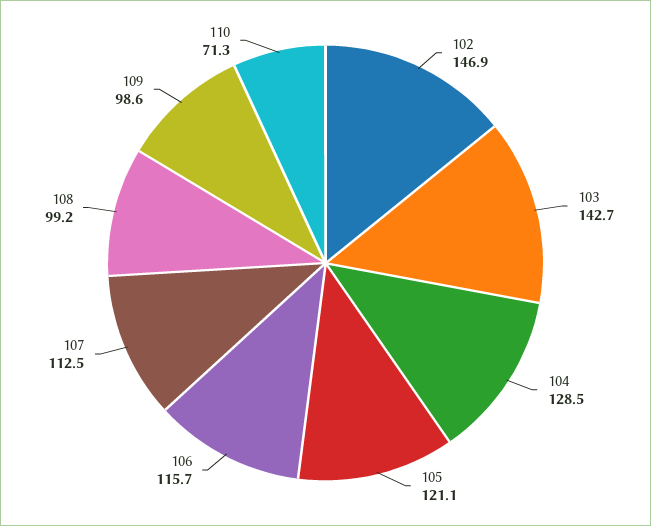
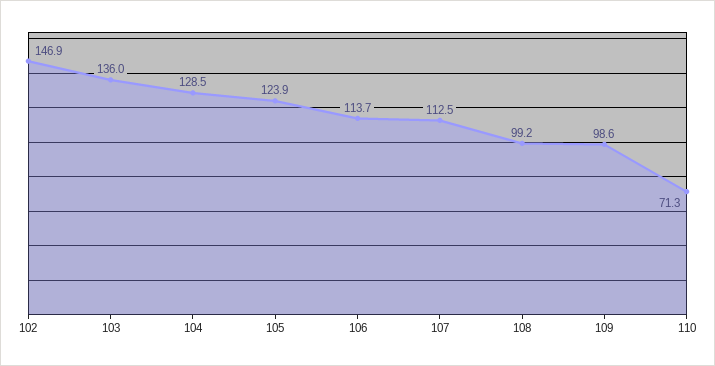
  {
    "102": 146.9,
-   "103": 142.7,
+   "103": 136,
    "104": 128.5,
-   "105": 121.1,
+   "105": 123.9,
-   "106": 115.7,
+   "106": 113.7,
    "107": 112.5,
    "108": 99.2,
    "109": 98.6,
    "110": 71.3
  }

